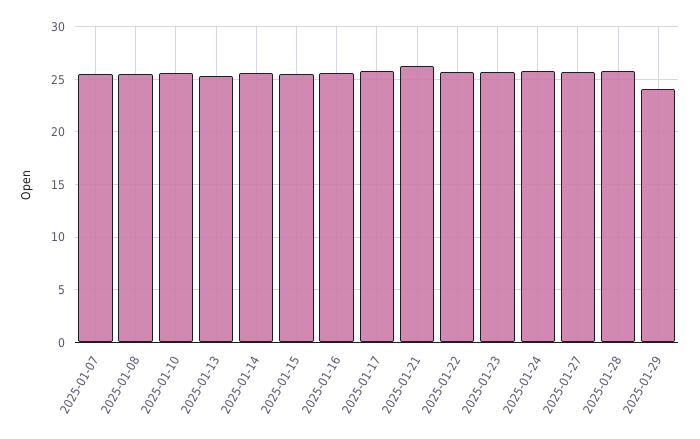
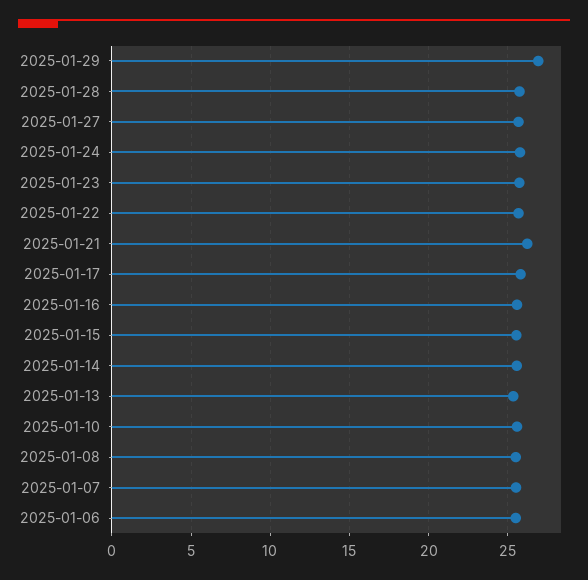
  {
    "2025-01-07": 25.5,
    "2025-01-08": 25.5,
    "2025-01-10": 25.5,
    "2025-01-13": 25.5,
    "2025-01-14": 25.5,
    "2025-01-15": 25.5,
    "2025-01-16": 25.5,
    "2025-01-17": 26,
    "2025-01-21": 26,
    "2025-01-22": 25.5,
    "2025-01-23": 25.5,
    "2025-01-24": 26,
    "2025-01-27": 25.5,
    "2025-01-28": 25.5,
-   "2025-01-29": 24
+   "2025-01-29": 27,
+   "2025-01-06": 25.5
  }

